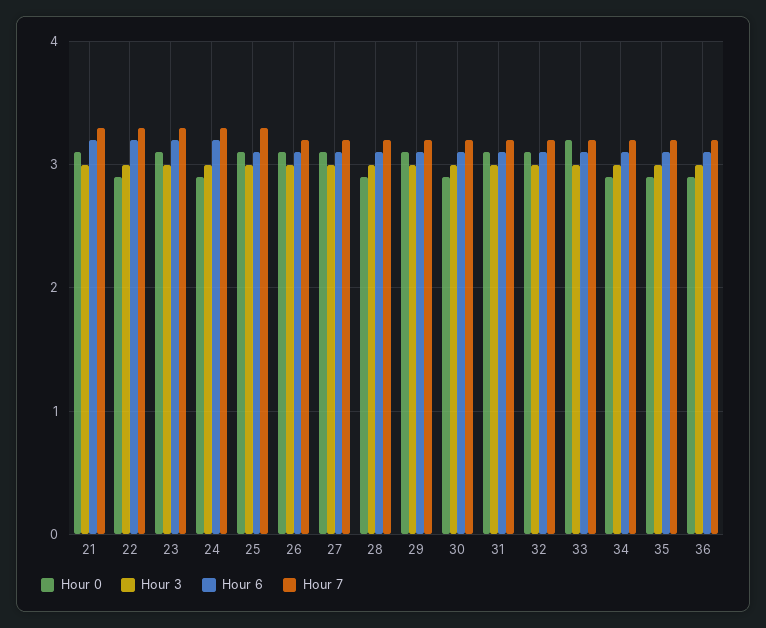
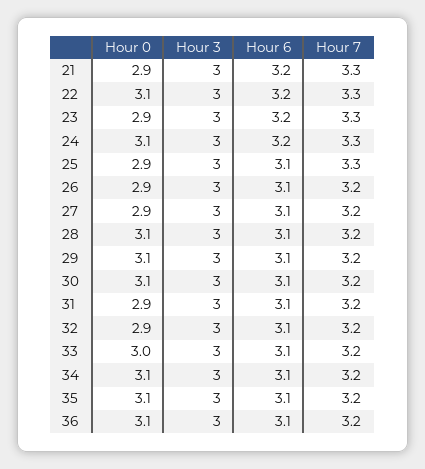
  {
    "Hour 0": {
-     "21": 3.1,
+     "21": 2.9,
-     "22": 2.9,
+     "22": 3.1,
-     "23": 3.1,
+     "23": 2.9,
-     "24": 2.9,
+     "24": 3.1,
-     "25": 3.1,
+     "25": 2.9,
-     "26": 3.1,
+     "26": 2.9,
-     "27": 3.1,
+     "27": 2.9,
-     "28": 2.9,
+     "28": 3.1,
      "29": 3.1,
-     "30": 2.9,
+     "30": 3.1,
-     "31": 3.1,
+     "31": 2.9,
-     "32": 3.1,
+     "32": 2.9,
-     "33": 3.2,
+     "33": 3,
-     "34": 2.9,
+     "34": 3.1,
-     "35": 2.9,
+     "35": 3.1,
-     "36": 2.9
+     "36": 3.1
    },
    "Hour 3": {
      "21": 3,
      "22": 3,
      "23": 3,
      "24": 3,
      "25": 3,
      "26": 3,
      "27": 3,
      "28": 3,
      "29": 3,
      "30": 3,
      "31": 3,
      "32": 3,
      "33": 3,
      "34": 3,
      "35": 3,
      "36": 3
    },
    "Hour 6": {
      "21": 3.2,
      "22": 3.2,
      "23": 3.2,
      "24": 3.2,
      "25": 3.1,
      "26": 3.1,
      "27": 3.1,
      "28": 3.1,
      "29": 3.1,
      "30": 3.1,
      "31": 3.1,
      "32": 3.1,
      "33": 3.1,
      "34": 3.1,
      "35": 3.1,
      "36": 3.1
    },
    "Hour 7": {
      "21": 3.3,
      "22": 3.3,
      "23": 3.3,
      "24": 3.3,
      "25": 3.3,
      "26": 3.2,
      "27": 3.2,
      "28": 3.2,
      "29": 3.2,
      "30": 3.2,
      "31": 3.2,
      "32": 3.2,
      "33": 3.2,
      "34": 3.2,
      "35": 3.2,
      "36": 3.2
    }
  }

